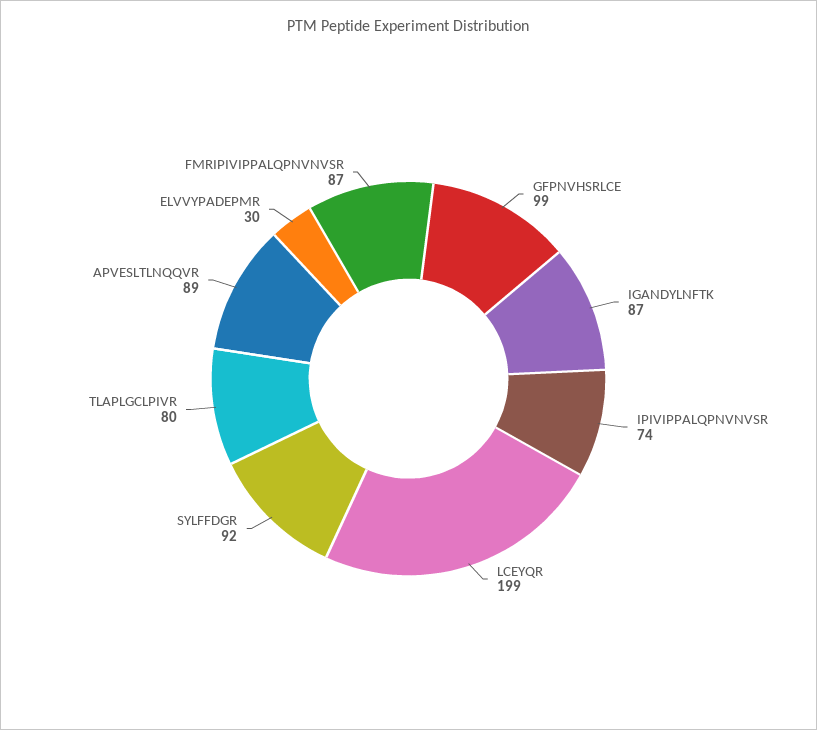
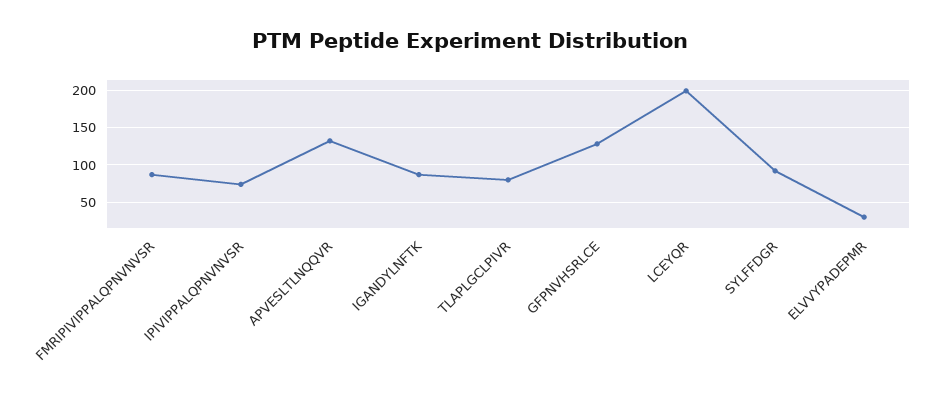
  {
-   "GFPNVHSRLCE": 99,
+   "GFPNVHSRLCE": 130,
    "IGANDYLNFTK": 87,
    "IPIVIPPALQPNVNVSR": 74,
    "LCEYQR": 199,
    "SYLFFDGR": 92,
    "TLAPLGCLPIVR": 80,
-   "APVESLTLNQQVR": 89,
+   "APVESLTLNQQVR": 130,
    "ELVVYPADEPMR": 30,
    "FMRIPIVIPPALQPNVNVSR": 87
  }

